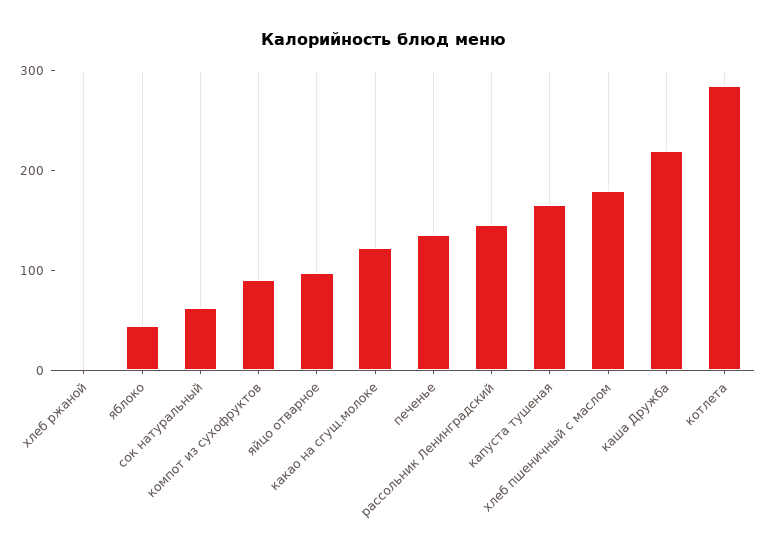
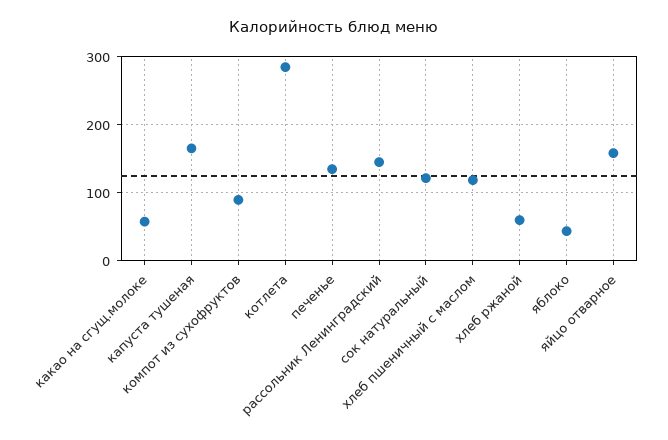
  {
-   "хлеб ржаной": 0,
+   "хлеб ржаной": 60,
    "яблоко": 40,
-   "сок натуральный": 60,
+   "сок натуральный": 120,
    "компот из сухофруктов": 90,
-   "яйцо отварное": 100,
+   "яйцо отварное": 160,
-   "какао на сгущ.молоке": 120,
+   "какао на сгущ.молоке": 60,
    "печенье": 140,
    "рассольник Ленинградский": 150,
    "капуста тушеная": 170,
-   "хлеб пшеничный с маслом": 180,
+   "хлеб пшеничный с маслом": 120,
-   "каша Дружба": 220,
    "котлета": 290
  }

